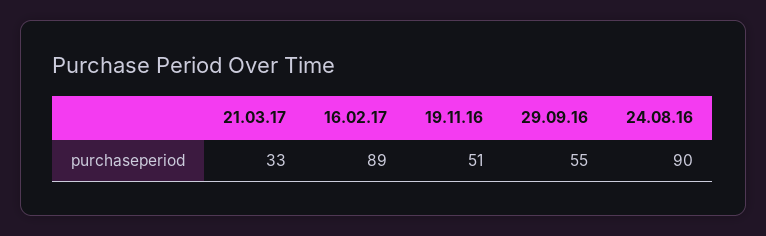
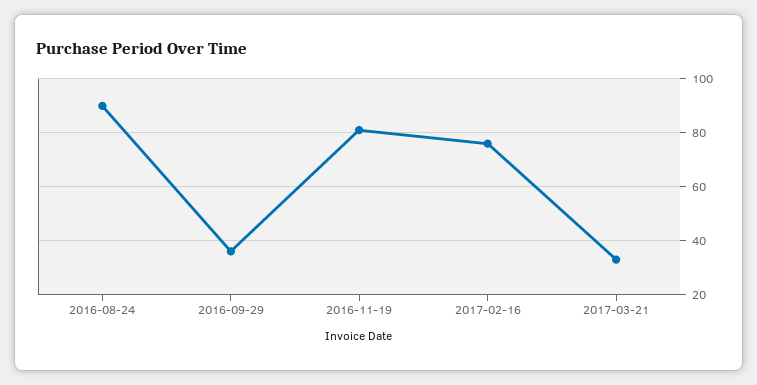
  {
    "21.03.17": 33,
-   "16.02.17": 89,
+   "16.02.17": 75,
-   "19.11.16": 51,
+   "19.11.16": 80,
-   "29.09.16": 55,
+   "29.09.16": 35,
    "24.08.16": 90
  }

